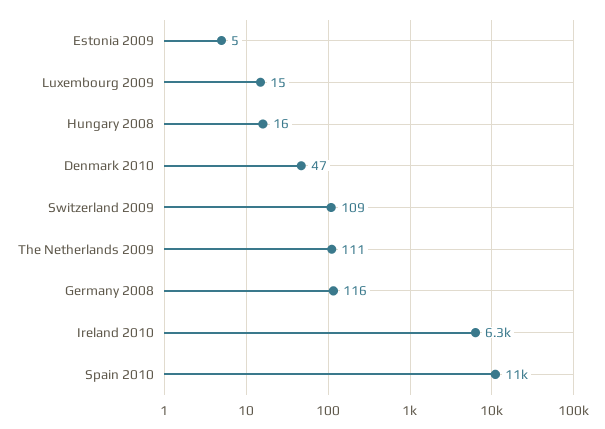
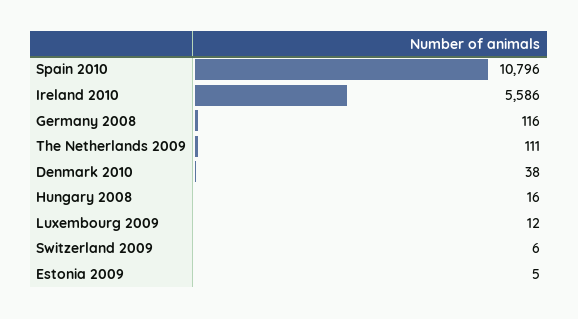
  {
    "Estonia 2009": 5,
-   "Luxembourg 2009": 15,
+   "Luxembourg 2009": 12,
    "Hungary 2008": 16,
-   "Denmark 2010": 47,
+   "Denmark 2010": 38,
-   "Switzerland 2009": 109,
+   "Switzerland 2009": 6,
    "The Netherlands 2009": 111,
    "Germany 2008": 116,
-   "Ireland 2010": 6300,
+   "Ireland 2010": 5586,
    "Spain 2010": 10796
  }

